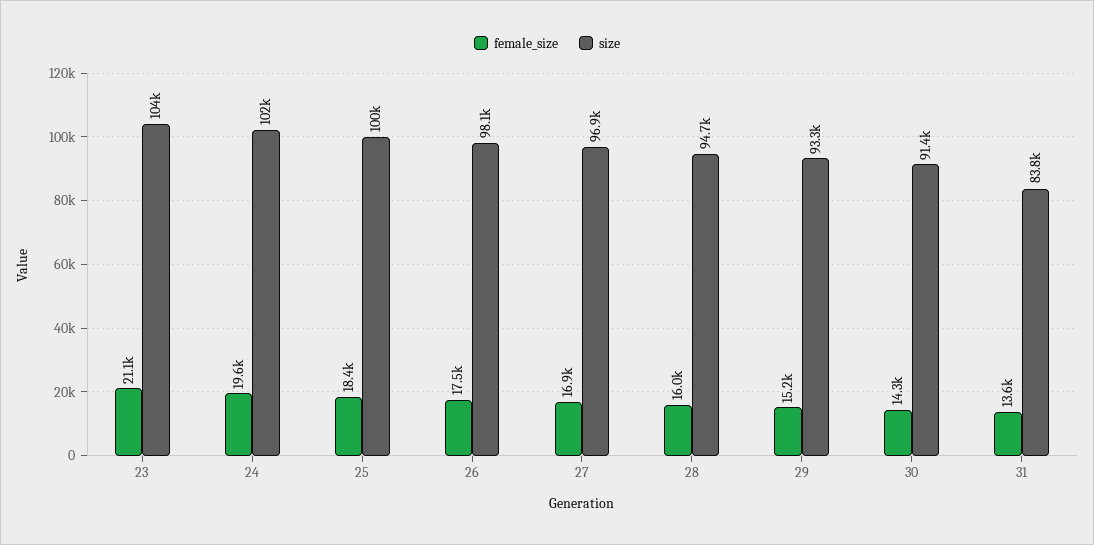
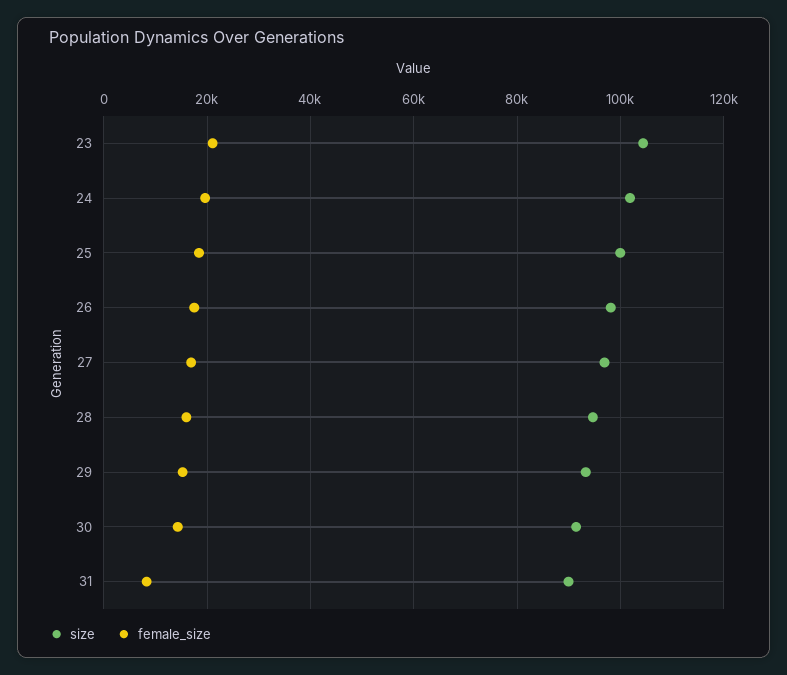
  {
    "female_size": {
      "23": 21100,
      "24": 19600,
      "25": 18400,
      "26": 17500,
      "27": 16900,
      "28": 16000,
      "29": 15200,
      "30": 14300,
-     "31": 13600
+     "31": 8000
    },
    "size": {
      "23": 104000,
      "24": 102000,
      "25": 100000,
      "26": 98100,
      "27": 96900,
      "28": 94700,
      "29": 93300,
      "30": 91400,
-     "31": 83800
+     "31": 90000
    }
  }

